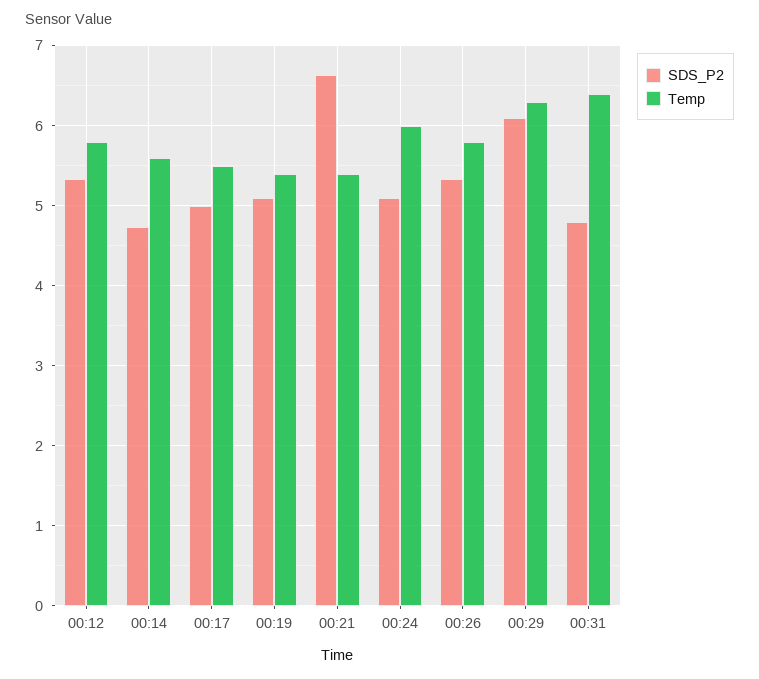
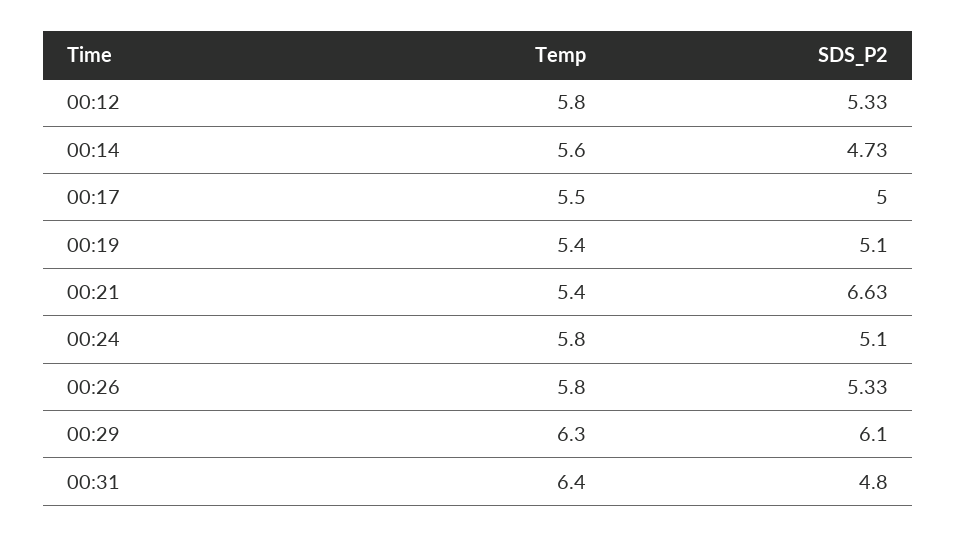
  {
    "SDS_P2": {
      "00:12": 5.33,
      "00:14": 4.73,
      "00:17": 5,
      "00:19": 5.1,
      "00:21": 6.63,
      "00:24": 5.1,
      "00:26": 5.33,
      "00:29": 6.1,
      "00:31": 4.8
    },
    "Temp": {
      "00:12": 5.8,
      "00:14": 5.6,
      "00:17": 5.5,
      "00:19": 5.4,
      "00:21": 5.4,
-     "00:24": 6,
+     "00:24": 5.8,
      "00:26": 5.8,
      "00:29": 6.3,
      "00:31": 6.4
    }
  }

